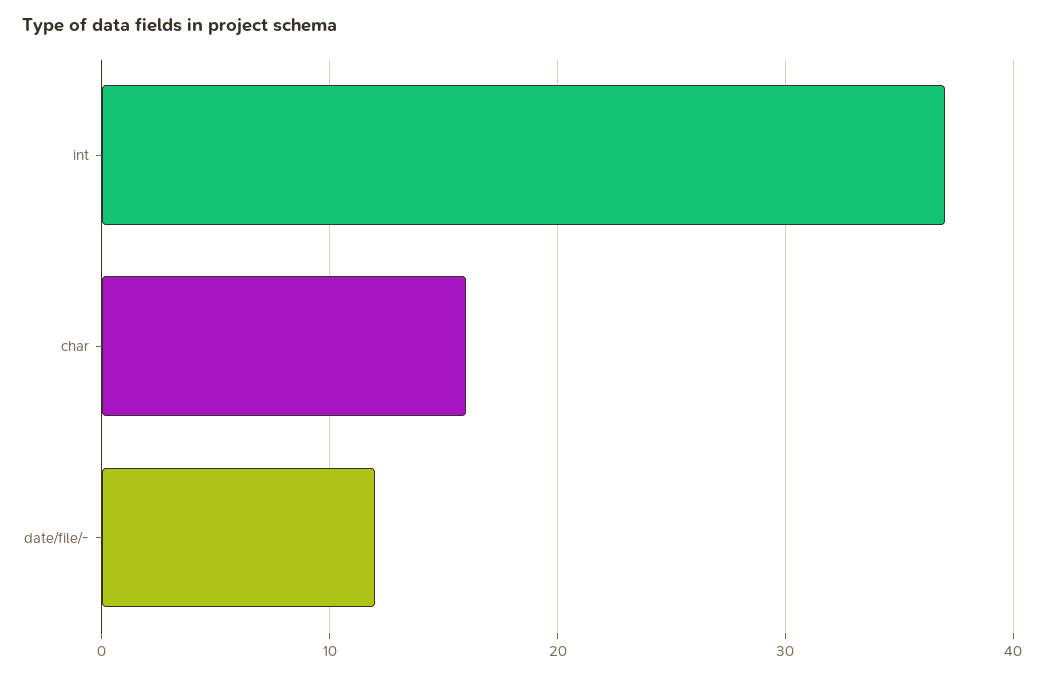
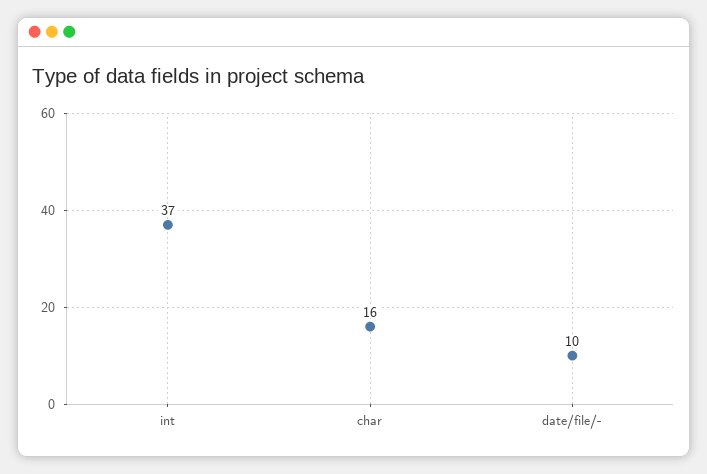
  {
    "int": 37,
    "char": 16,
-   "date/file/-": 12
+   "date/file/-": 10
  }

